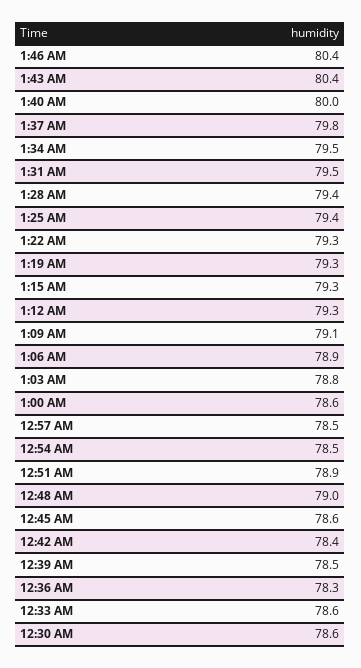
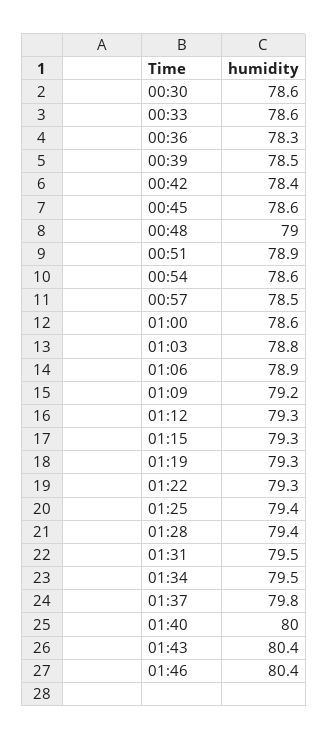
  {
    "1:46 AM": 80.4,
    "1:43 AM": 80.4,
    "1:40 AM": 80,
    "1:37 AM": 79.8,
    "1:34 AM": 79.5,
    "1:31 AM": 79.5,
    "1:28 AM": 79.4,
    "1:25 AM": 79.4,
    "1:22 AM": 79.3,
    "1:19 AM": 79.3,
    "1:15 AM": 79.3,
    "1:12 AM": 79.3,
-   "1:09 AM": 79.1,
+   "1:09 AM": 79.2,
    "1:06 AM": 78.9,
    "1:03 AM": 78.8,
    "1:00 AM": 78.6,
    "12:57 AM": 78.5,
-   "12:54 AM": 78.5,
+   "12:54 AM": 78.6,
    "12:51 AM": 78.9,
    "12:48 AM": 79,
    "12:45 AM": 78.6,
    "12:42 AM": 78.4,
    "12:39 AM": 78.5,
    "12:36 AM": 78.3,
    "12:33 AM": 78.6,
    "12:30 AM": 78.6
  }

